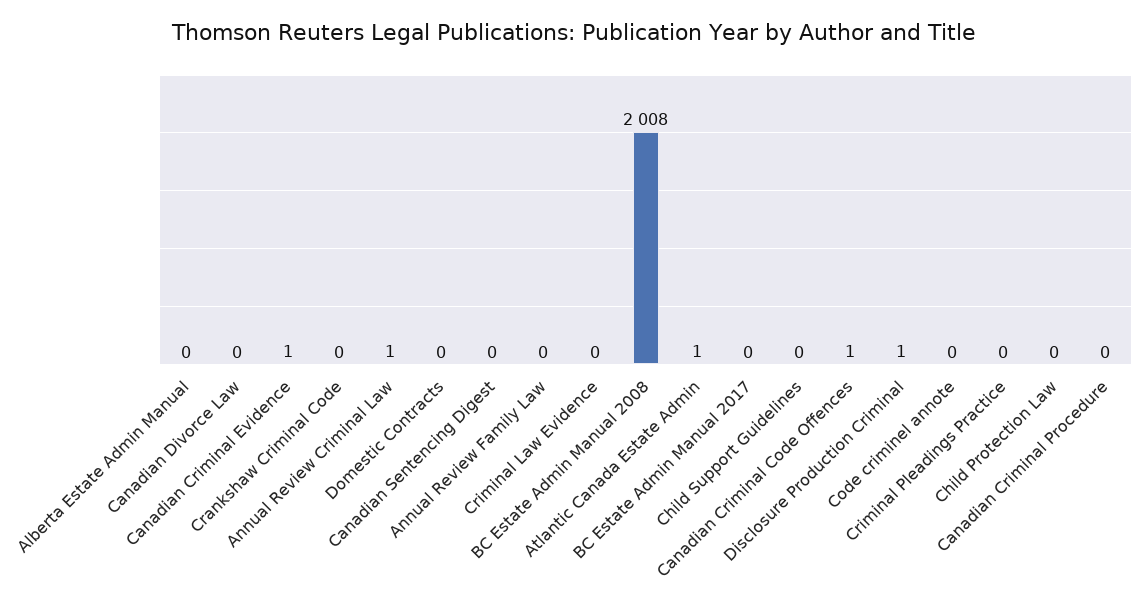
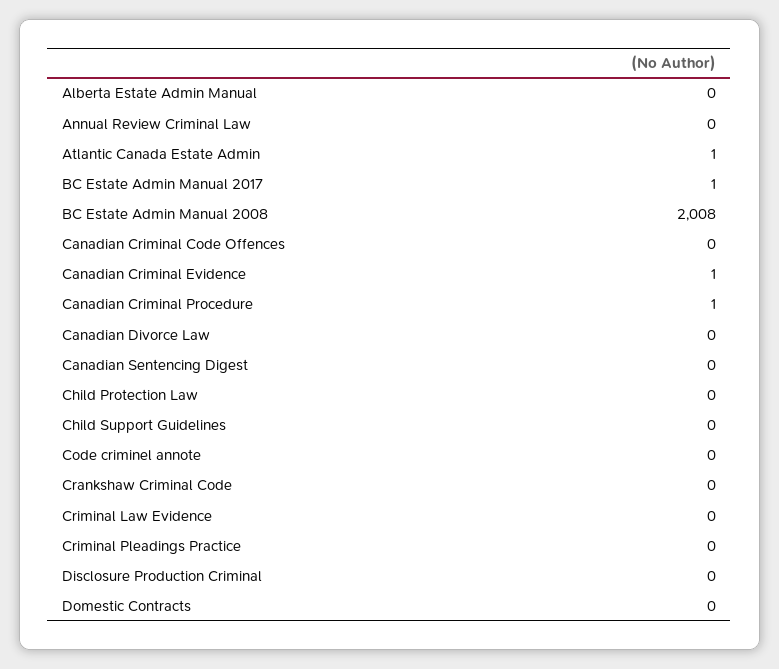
  {
    "Alberta Estate Admin Manual": 0,
    "Canadian Divorce Law": 0,
    "Canadian Criminal Evidence": 1,
    "Crankshaw Criminal Code": 0,
-   "Annual Review Criminal Law": 1,
+   "Annual Review Criminal Law": 0,
    "Domestic Contracts": 0,
    "Canadian Sentencing Digest": 0,
-   "Annual Review Family Law": 0,
    "Criminal Law Evidence": 0,
    "BC Estate Admin Manual 2008": 2008,
    "Atlantic Canada Estate Admin": 1,
-   "BC Estate Admin Manual 2017": 0,
+   "BC Estate Admin Manual 2017": 1,
    "Child Support Guidelines": 0,
-   "Canadian Criminal Code Offences": 1,
+   "Canadian Criminal Code Offences": 0,
-   "Disclosure Production Criminal": 1,
+   "Disclosure Production Criminal": 0,
    "Code criminel annote": 0,
    "Criminal Pleadings Practice": 0,
    "Child Protection Law": 0,
-   "Canadian Criminal Procedure": 0
+   "Canadian Criminal Procedure": 1
  }

